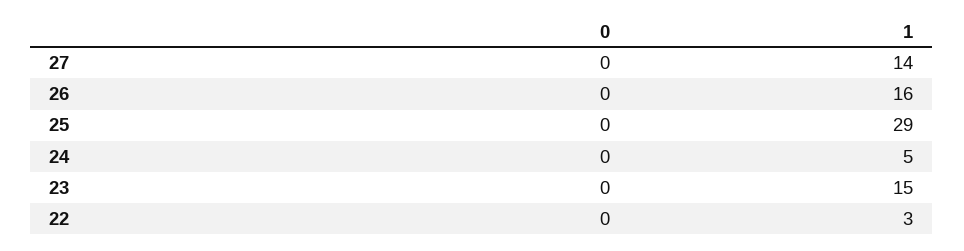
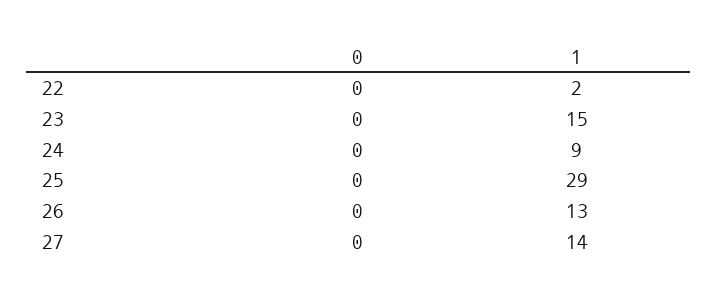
  {
    "0": {
      "27": 0,
      "26": 0,
      "25": 0,
      "24": 0,
      "23": 0,
      "22": 0
    },
    "1": {
      "27": 14,
-     "26": 16,
+     "26": 13,
      "25": 29,
-     "24": 5,
+     "24": 9,
      "23": 15,
-     "22": 3
+     "22": 2
    }
  }

